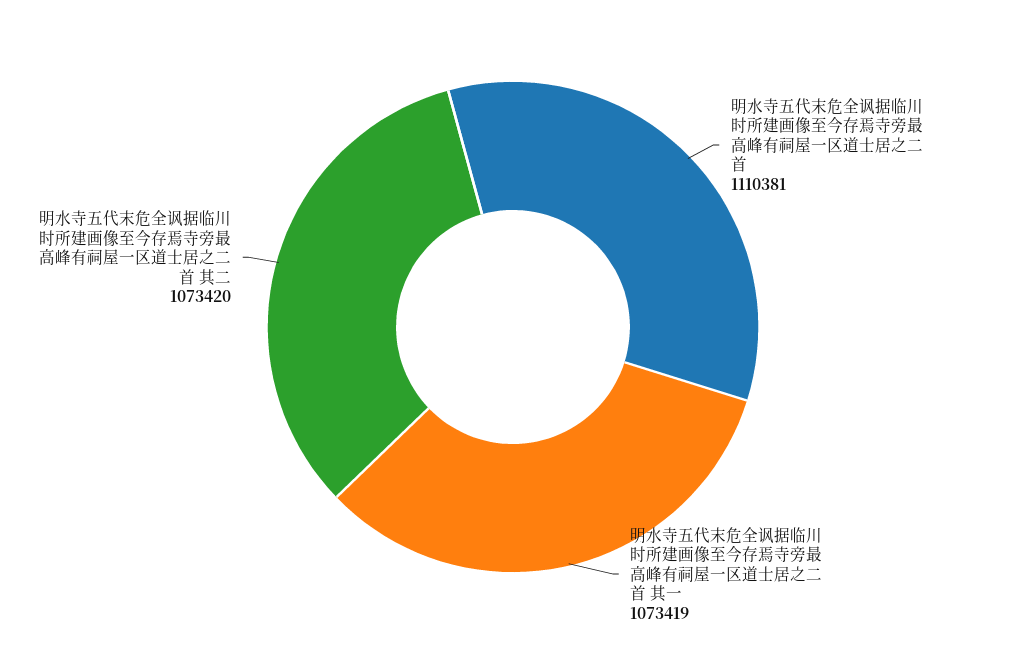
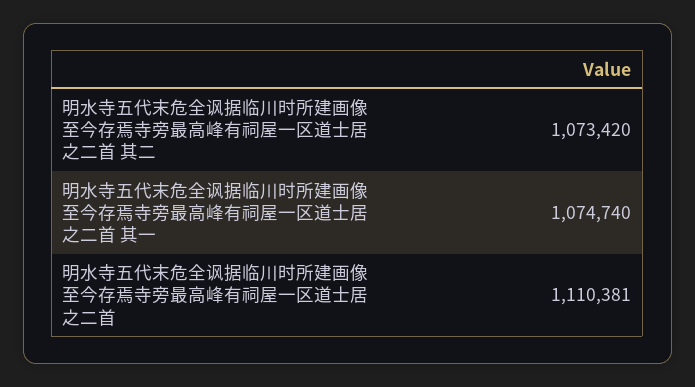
  {
    "明水寺五代末危全讽据临川时所建画像至今存焉寺旁最高峰有祠屋一区道士居之二首": 1110381,
-   "明水寺五代末危全讽据临川时所建画像至今存焉寺旁最高峰有祠屋一区道士居之二首 其一": 1073419,
+   "明水寺五代末危全讽据临川时所建画像至今存焉寺旁最高峰有祠屋一区道士居之二首 其一": 1074740,
    "明水寺五代末危全讽据临川时所建画像至今存焉寺旁最高峰有祠屋一区道士居之二首 其二": 1073420
  }

